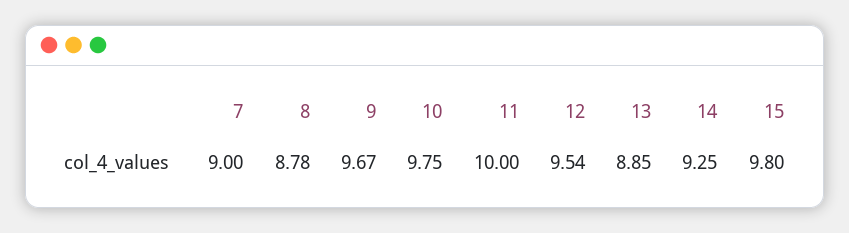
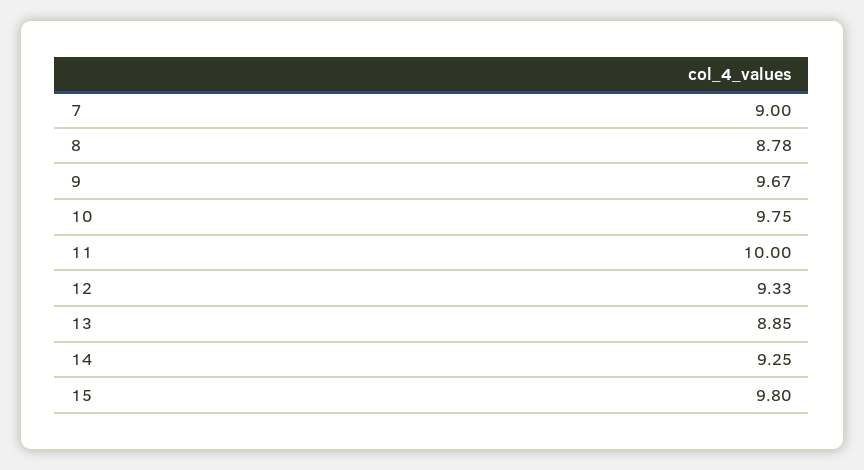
  {
    "7": 9,
    "8": 8.78,
    "9": 9.67,
    "10": 9.75,
    "11": 10,
-   "12": 9.54,
+   "12": 9.33,
    "13": 8.85,
    "14": 9.25,
    "15": 9.8
  }

